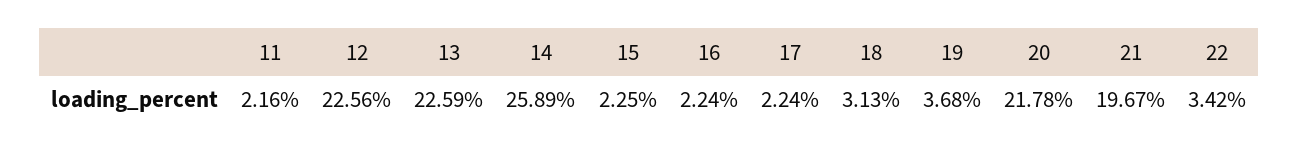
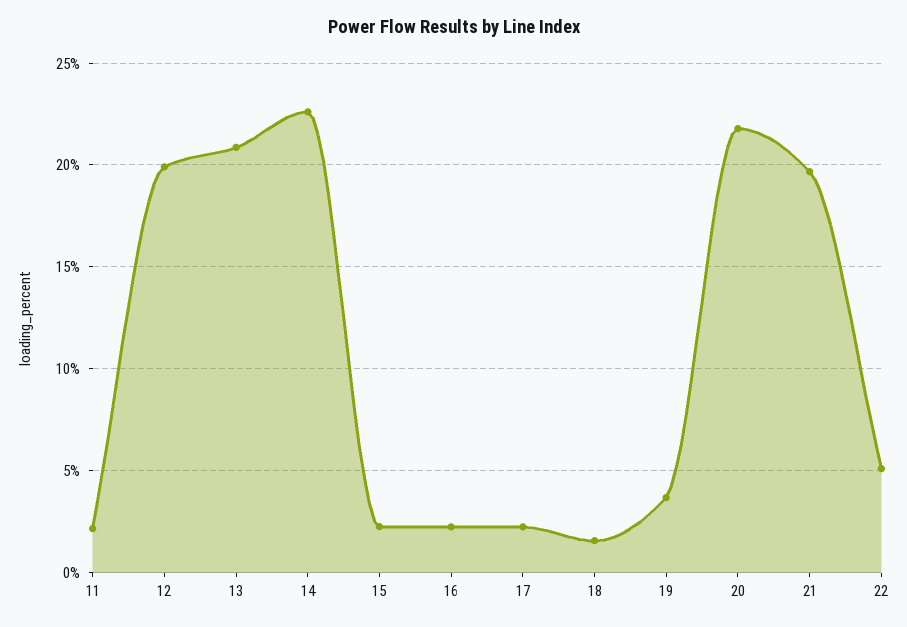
  {
    "11": 2.16,
-   "12": 22.56,
+   "12": 20,
-   "13": 22.59,
+   "13": 21,
-   "14": 25.89,
+   "14": 22.5,
    "15": 2.25,
    "16": 2.24,
    "17": 2.24,
-   "18": 3.13,
+   "18": 1.5,
    "19": 3.68,
    "20": 21.78,
    "21": 19.67,
-   "22": 3.42
+   "22": 5
  }

